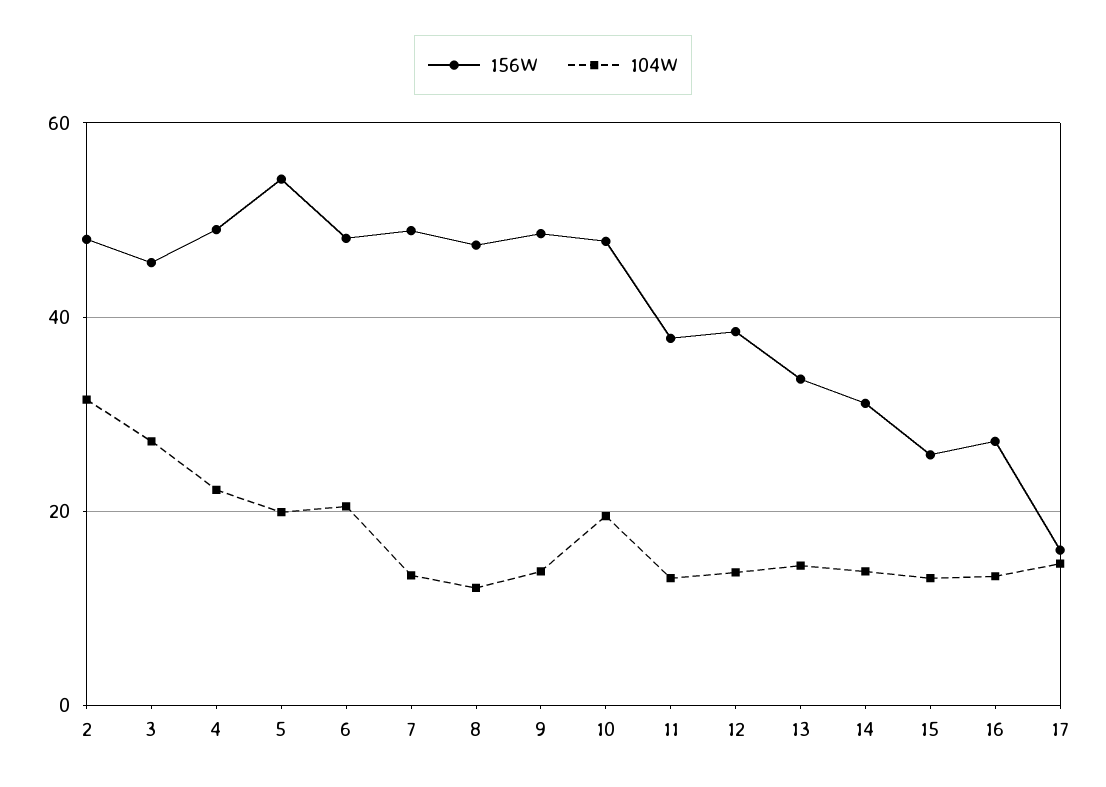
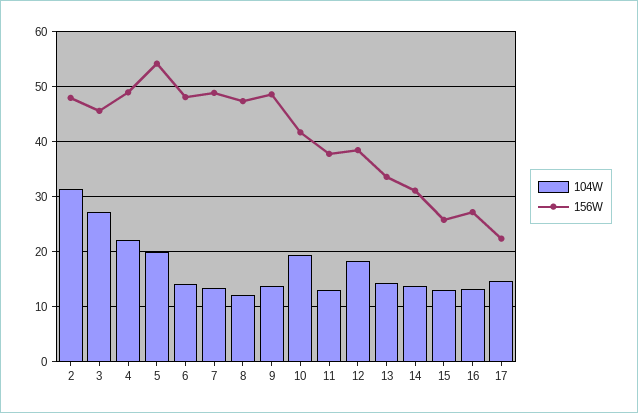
  {
    "156W": {
      "2": 48,
      "3": 46,
      "4": 50,
      "5": 54,
      "6": 48,
      "7": 48,
      "8": 48,
      "9": 48,
-     "10": 48,
+     "10": 42,
      "11": 38,
      "12": 38,
      "13": 34,
      "14": 32,
      "15": 26,
      "16": 28,
-     "17": 16
+     "17": 22
    },
    "104W": {
      "2": 32,
      "3": 28,
      "4": 22,
      "5": 20,
-     "6": 20,
+     "6": 14,
      "7": 14,
      "8": 12,
      "9": 14,
      "10": 20,
      "11": 14,
-     "12": 14,
+     "12": 18,
      "13": 14,
      "14": 14,
      "15": 14,
      "16": 14,
      "17": 14
    }
  }

